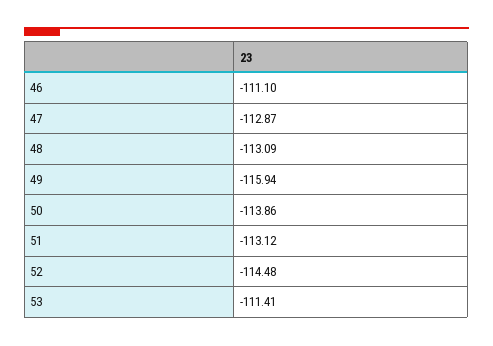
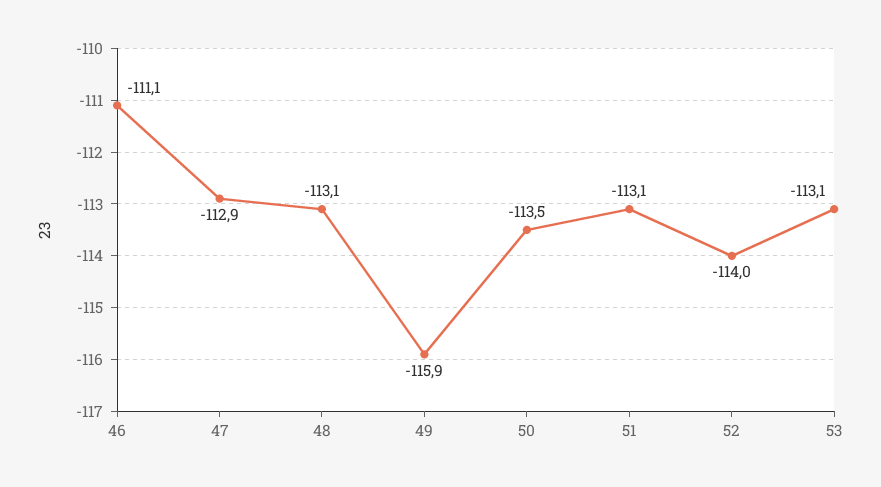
  {
    "46": -111.1,
    "47": -112.87,
    "48": -113.09,
    "49": -115.94,
-   "50": -113.86,
+   "50": -113.5,
    "51": -113.12,
-   "52": -114.48,
+   "52": -114,
-   "53": -111.41
+   "53": -113.1
  }

